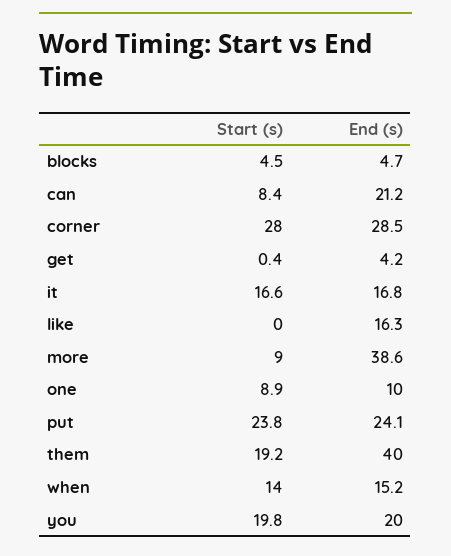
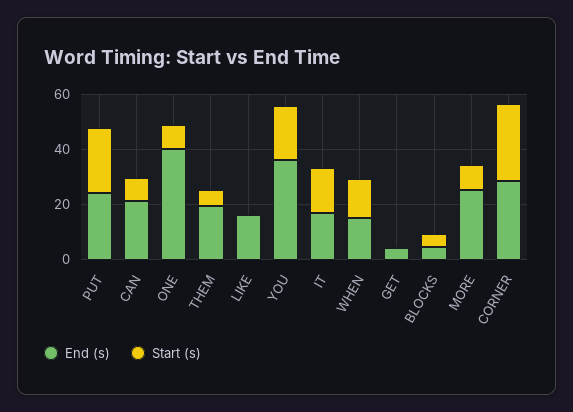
  {
    "Start (s)": {
      "blocks": 4.5,
      "can": 8.4,
      "corner": 28,
      "get": 0.4,
      "it": 16.6,
      "like": 0,
      "more": 9,
      "one": 8.9,
      "put": 23.8,
-     "them": 19.2,
+     "them": 5,
      "when": 14,
      "you": 19.8
    },
    "End (s)": {
      "blocks": 4.7,
      "can": 21.2,
      "corner": 28.5,
      "get": 4.2,
      "it": 16.8,
      "like": 16.3,
-     "more": 38.6,
+     "more": 25,
-     "one": 10,
+     "one": 40,
      "put": 24.1,
-     "them": 40,
+     "them": 20,
      "when": 15.2,
-     "you": 20
+     "you": 35
    }
  }

